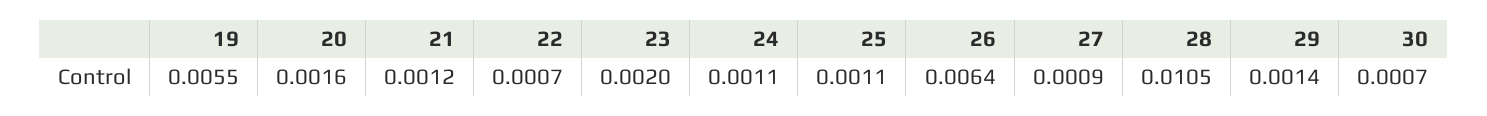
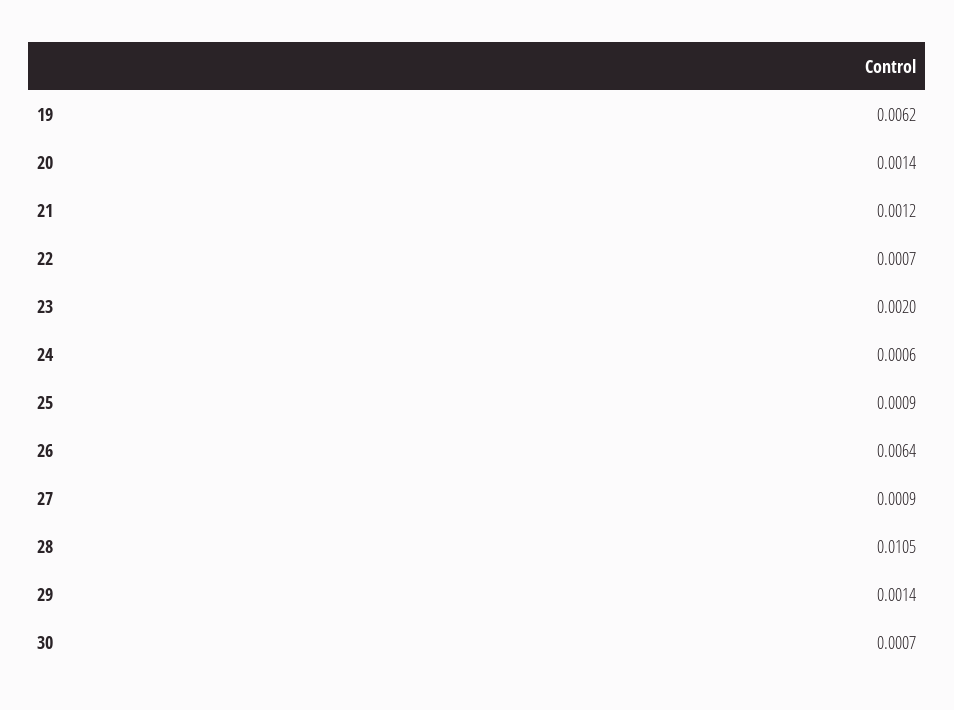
  {
-   "19": 0.0055,
+   "19": 0.0062,
-   "20": 0.0016,
+   "20": 0.0014,
    "21": 0.0012,
    "22": 0.0007,
    "23": 0.002,
-   "24": 0.0011,
+   "24": 0.0006,
-   "25": 0.0011,
+   "25": 0.0009,
    "26": 0.0064,
    "27": 0.0009,
    "28": 0.0105,
    "29": 0.0014,
    "30": 0.0007
  }

